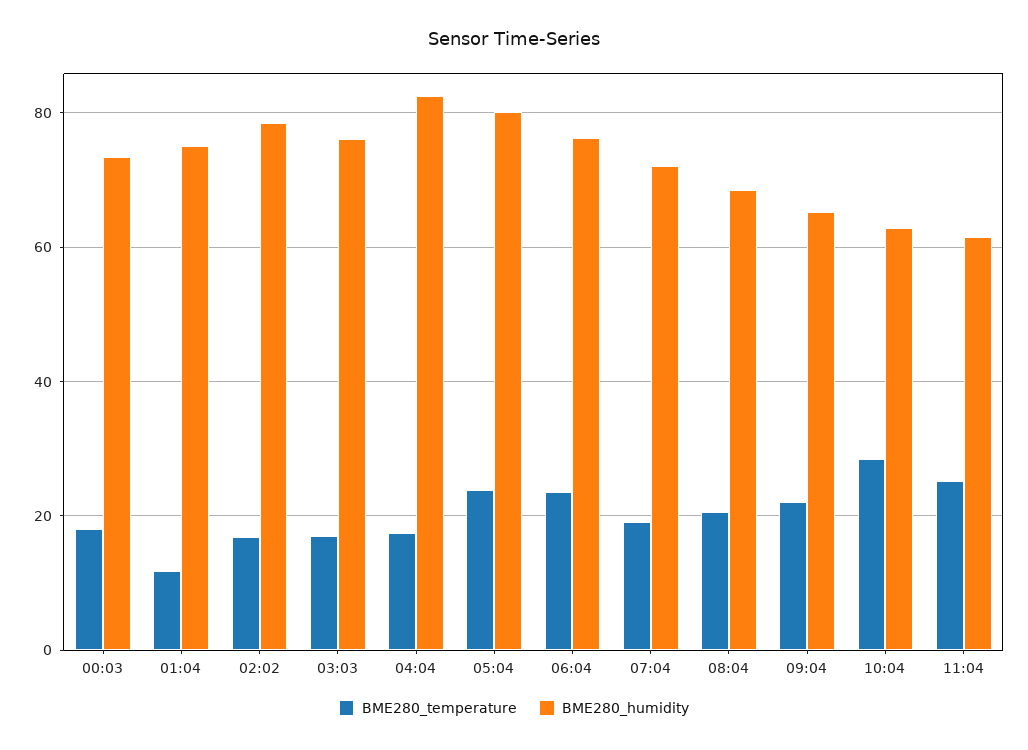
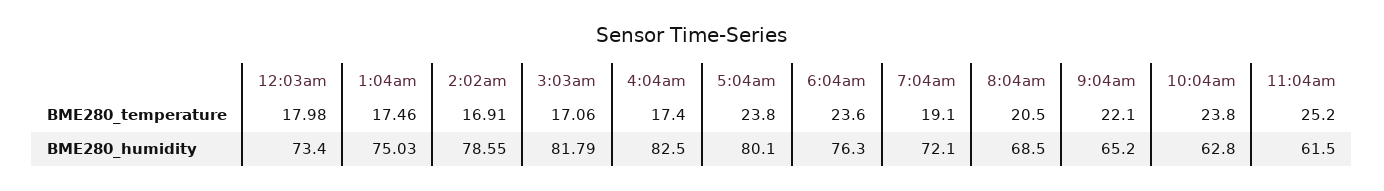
  {
    "BME280_temperature": {
      "00:03": 17.98,
-     "01:04": 12,
+     "01:04": 17.46,
      "02:02": 16.91,
      "03:03": 17.06,
      "04:04": 17.4,
      "05:04": 23.8,
      "06:04": 23.6,
      "07:04": 19.1,
      "08:04": 20.5,
      "09:04": 22.1,
-     "10:04": 28,
+     "10:04": 23.8,
      "11:04": 25.2
    },
    "BME280_humidity": {
      "00:03": 73.4,
      "01:04": 75.03,
      "02:02": 78.55,
-     "03:03": 76,
+     "03:03": 81.79,
      "04:04": 82.5,
      "05:04": 80.1,
      "06:04": 76.3,
      "07:04": 72.1,
      "08:04": 68.5,
      "09:04": 65.2,
      "10:04": 62.8,
      "11:04": 61.5
    }
  }

